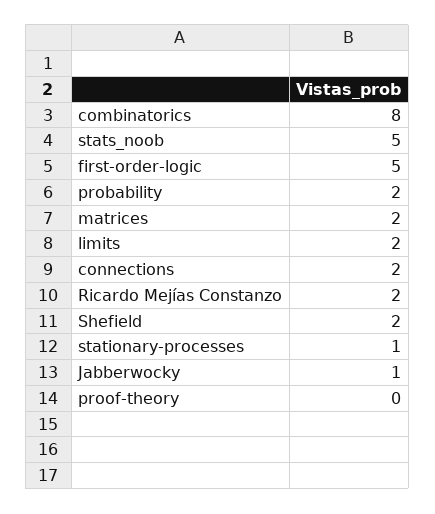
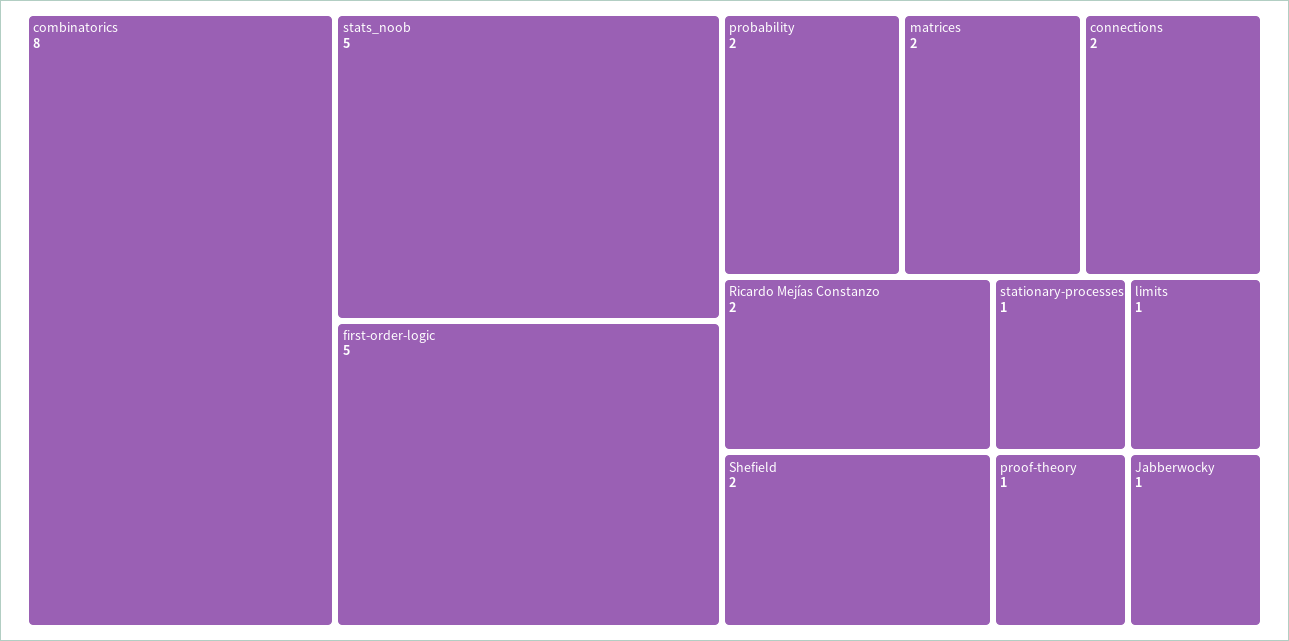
  {
    "combinatorics": 8,
    "stats_noob": 5,
    "first-order-logic": 5,
    "probability": 2,
    "matrices": 2,
-   "limits": 2,
+   "limits": 1,
    "connections": 2,
    "Ricardo Mejías Constanzo": 2,
    "Shefield": 2,
    "stationary-processes": 1,
    "Jabberwocky": 1,
-   "proof-theory": 0
+   "proof-theory": 1
  }

